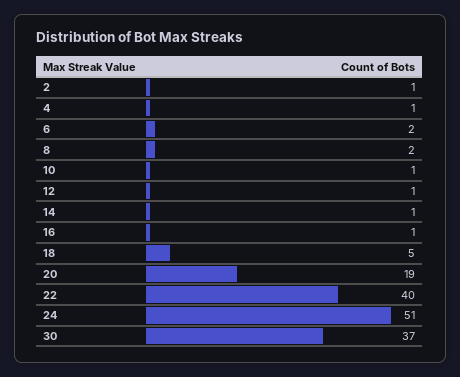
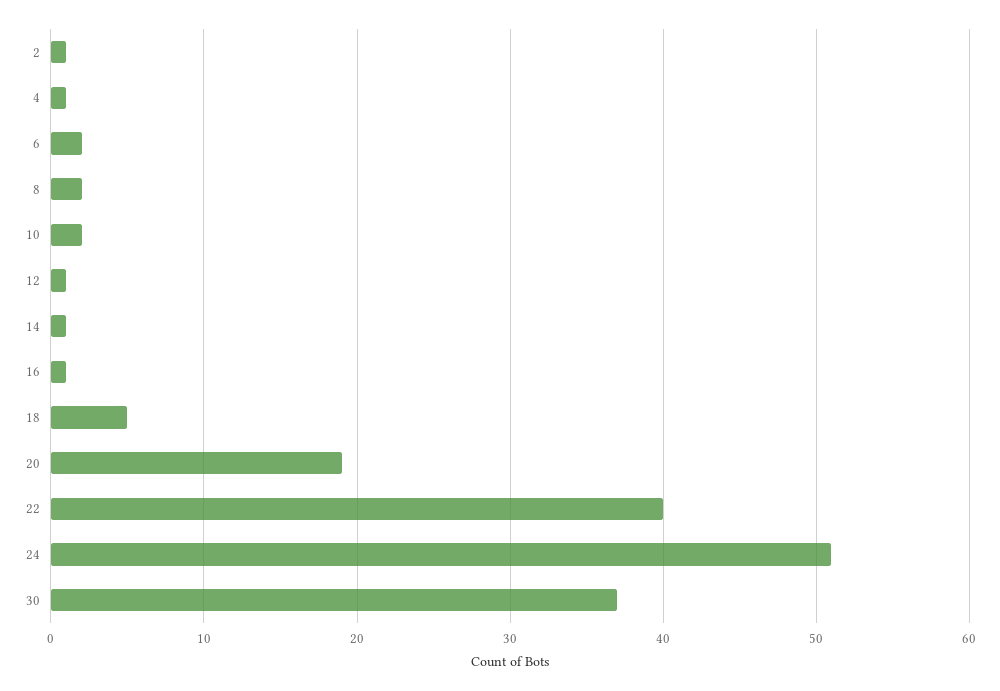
  {
    "2": 1,
    "4": 1,
    "6": 2,
    "8": 2,
-   "10": 1,
+   "10": 2,
    "12": 1,
    "14": 1,
    "16": 1,
    "18": 5,
    "20": 19,
    "22": 40,
    "24": 51,
    "30": 37
  }

